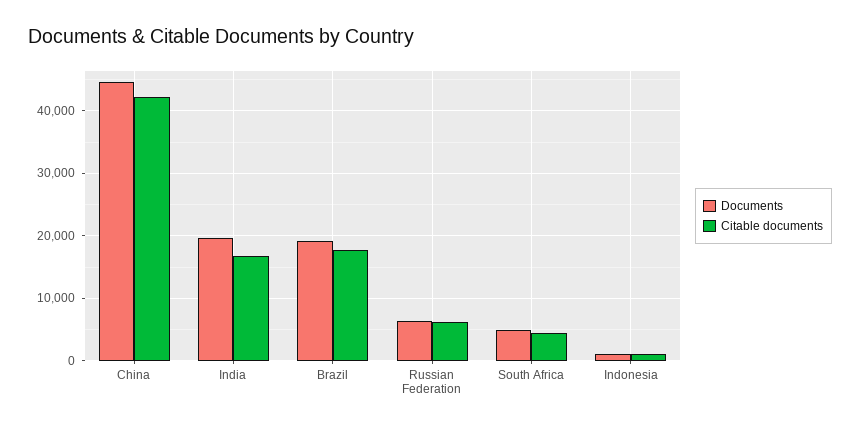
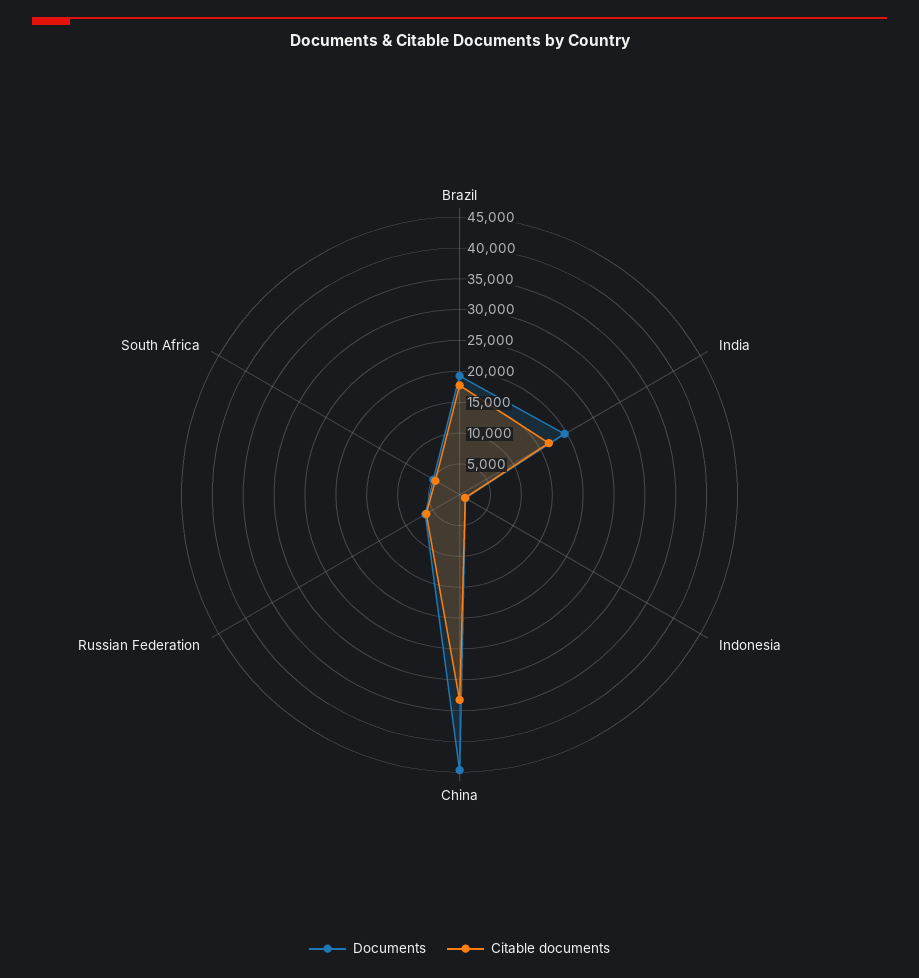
  {
    "Documents": {
      "China": 45000,
      "India": 20000,
      "Brazil": 19000,
      "Russian Federation": 6000,
      "South Africa": 5000,
      "Indonesia": 1000
    },
    "Citable documents": {
-     "China": 42000,
+     "China": 32500,
      "India": 17000,
      "Brazil": 18000,
      "Russian Federation": 6000,
      "South Africa": 5000,
      "Indonesia": 1000
    }
  }

